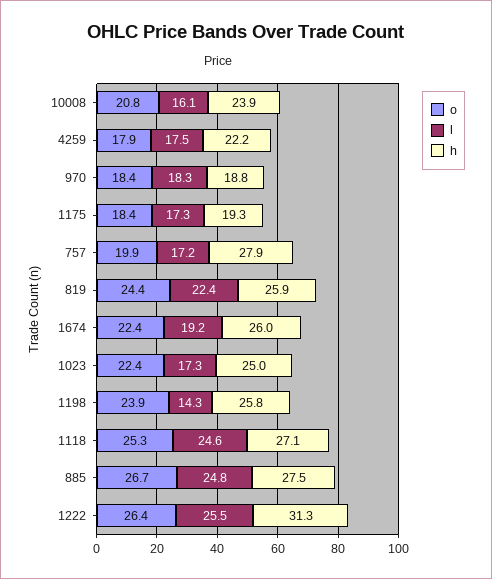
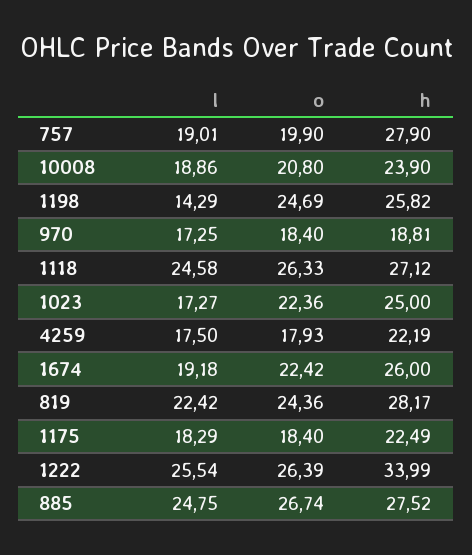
  {
    "o": {
      "10008": 20.8,
      "4259": 17.93,
      "970": 18.4,
      "1175": 18.4,
      "757": 19.9,
      "819": 24.36,
      "1674": 22.42,
      "1023": 22.36,
-     "1198": 23.9,
+     "1198": 24.69,
-     "1118": 25.3,
+     "1118": 26.33,
      "885": 26.74,
      "1222": 26.39
    },
    "l": {
-     "10008": 16.1,
+     "10008": 18.86,
      "4259": 17.5,
-     "970": 18.3,
+     "970": 17.25,
-     "1175": 17.3,
+     "1175": 18.29,
-     "757": 17.2,
+     "757": 19.01,
      "819": 22.42,
      "1674": 19.18,
      "1023": 17.27,
      "1198": 14.29,
      "1118": 24.58,
      "885": 24.75,
      "1222": 25.54
    },
    "h": {
      "10008": 23.9,
      "4259": 22.19,
      "970": 18.81,
-     "1175": 19.3,
+     "1175": 22.49,
      "757": 27.9,
-     "819": 25.9,
+     "819": 28.17,
      "1674": 26,
      "1023": 25,
      "1198": 25.82,
      "1118": 27.12,
      "885": 27.52,
-     "1222": 31.3
+     "1222": 33.99
    }
  }

